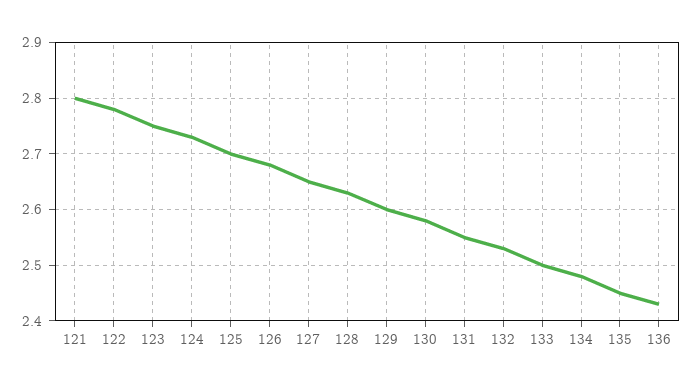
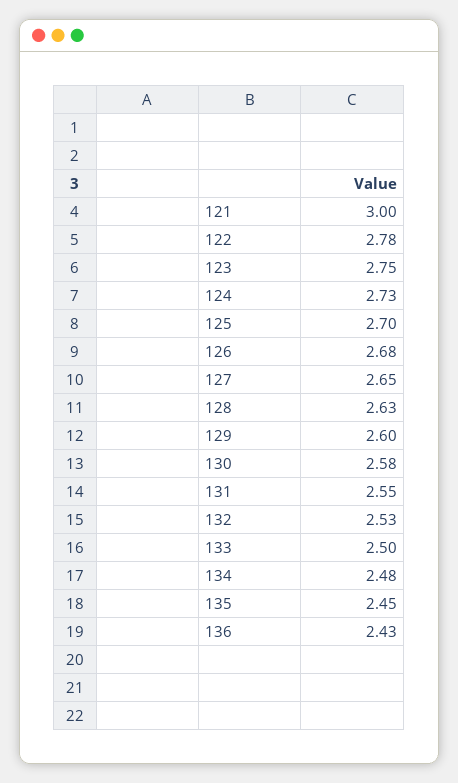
  {
-   "121": 2.8,
+   "121": 3,
    "122": 2.78,
    "123": 2.75,
    "124": 2.73,
    "125": 2.7,
    "126": 2.68,
    "127": 2.65,
    "128": 2.63,
    "129": 2.6,
    "130": 2.58,
    "131": 2.55,
    "132": 2.53,
    "133": 2.5,
    "134": 2.48,
    "135": 2.45,
    "136": 2.43
  }

